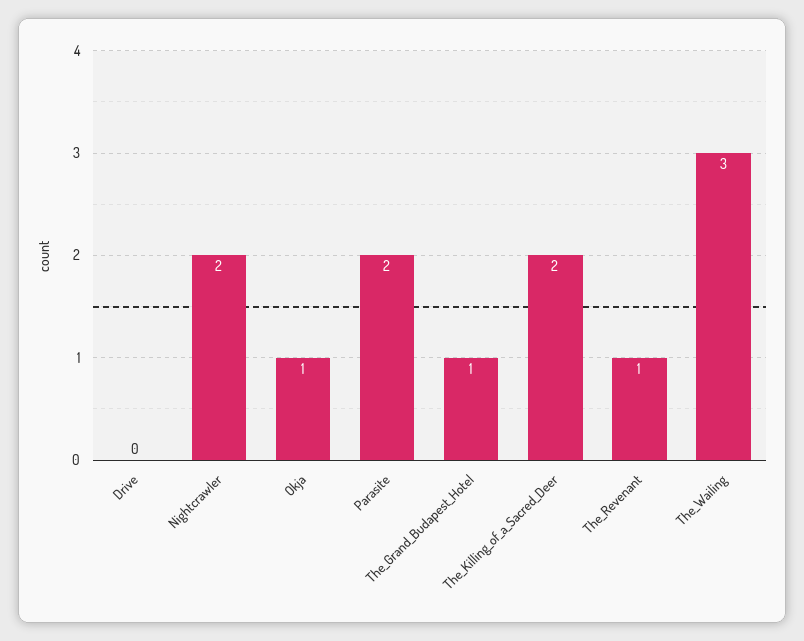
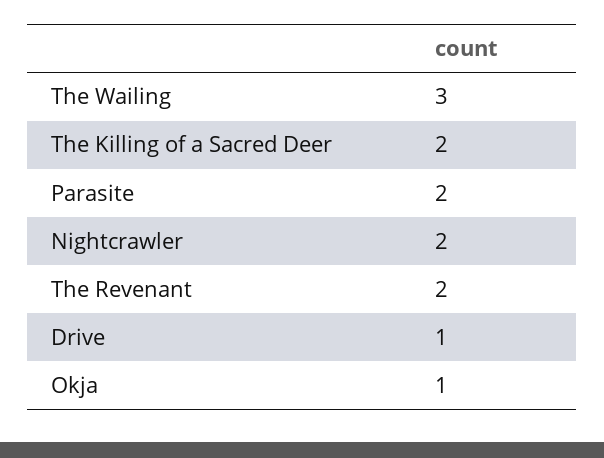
  {
-   "Drive": 0,
+   "Drive": 1,
    "Nightcrawler": 2,
    "Okja": 1,
    "Parasite": 2,
-   "The_Grand_Budapest_Hotel": 1,
    "The_Killing_of_a_Sacred_Deer": 2,
-   "The_Revenant": 1,
+   "The_Revenant": 2,
    "The_Wailing": 3
  }

